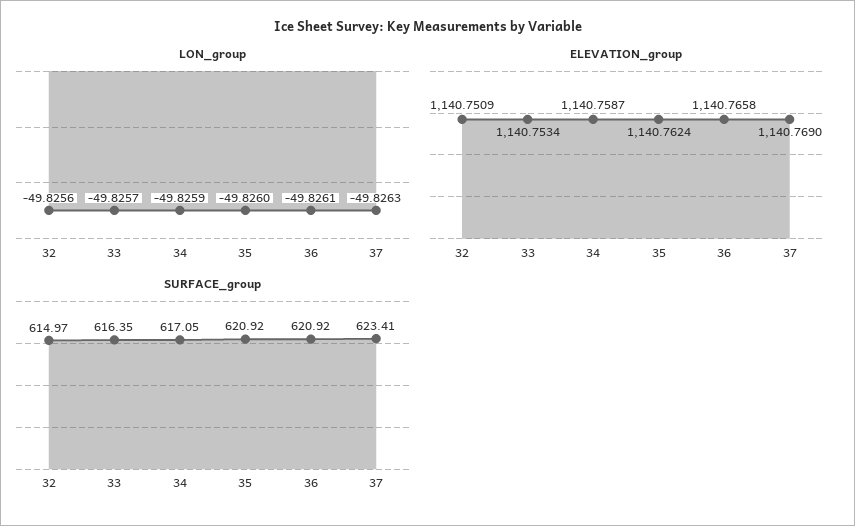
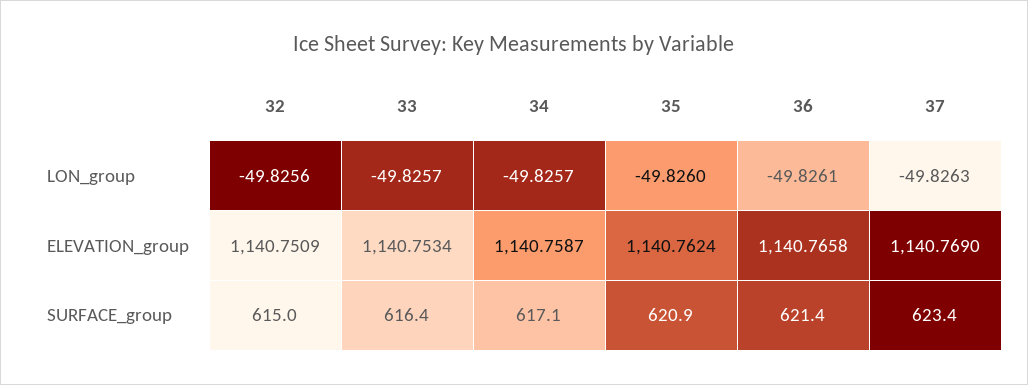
  {
    "LON_group": {
      "32": -49.8256,
      "33": -49.8257,
-     "34": -49.8259,
+     "34": -49.8257,
      "35": -49.826,
      "36": -49.8261,
      "37": -49.8263
    },
    "ELEVATION_group": {
      "32": 1140.7509,
      "33": 1140.7534,
      "34": 1140.7587,
      "35": 1140.7624,
      "36": 1140.7658,
      "37": 1140.769
    },
    "SURFACE_group": {
      "32": 614.97,
      "33": 616.35,
      "34": 617.05,
      "35": 620.92,
-     "36": 620.92,
+     "36": 621.4,
      "37": 623.41
    }
  }

